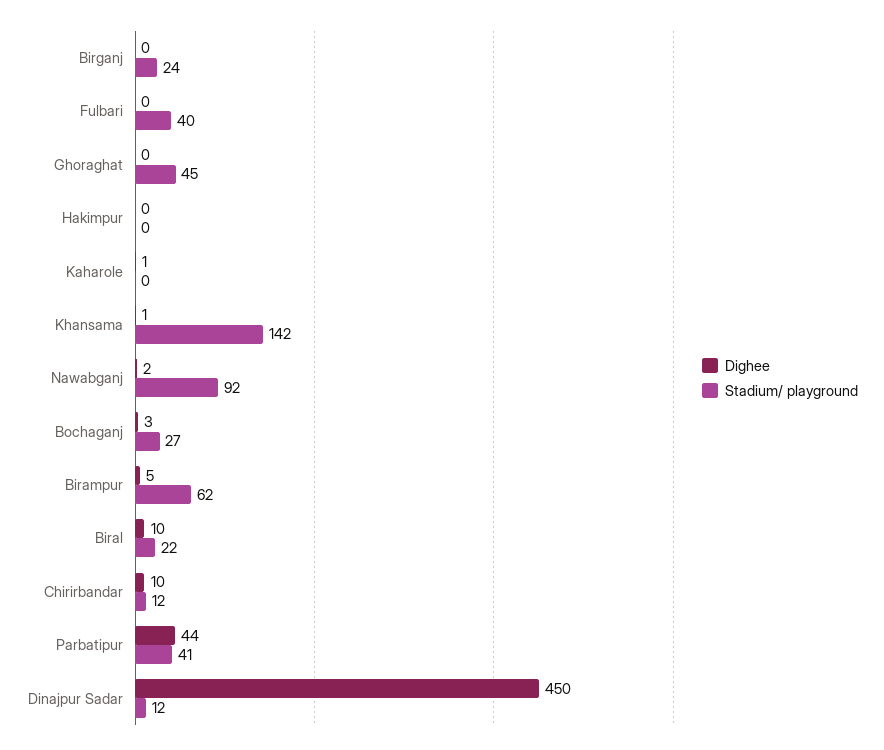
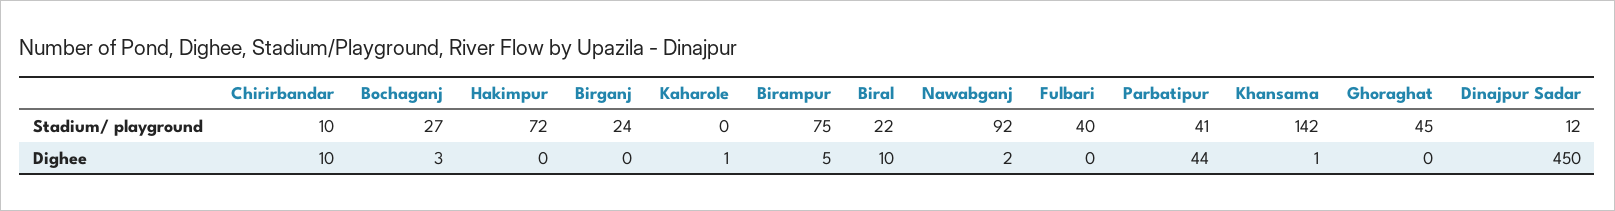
  {
    "Dighee": {
      "Birganj": 0,
      "Fulbari": 0,
      "Ghoraghat": 0,
      "Hakimpur": 0,
      "Kaharole": 1,
      "Khansama": 1,
      "Nawabganj": 2,
      "Bochaganj": 3,
      "Birampur": 5,
      "Biral": 10,
      "Chirirbandar": 10,
      "Parbatipur": 44,
      "Dinajpur Sadar": 450
    },
    "Stadium/ playground": {
      "Birganj": 24,
      "Fulbari": 40,
      "Ghoraghat": 45,
-     "Hakimpur": 0,
+     "Hakimpur": 72,
      "Kaharole": 0,
      "Khansama": 142,
      "Nawabganj": 92,
      "Bochaganj": 27,
-     "Birampur": 62,
+     "Birampur": 75,
      "Biral": 22,
-     "Chirirbandar": 12,
+     "Chirirbandar": 10,
      "Parbatipur": 41,
      "Dinajpur Sadar": 12
    }
  }

